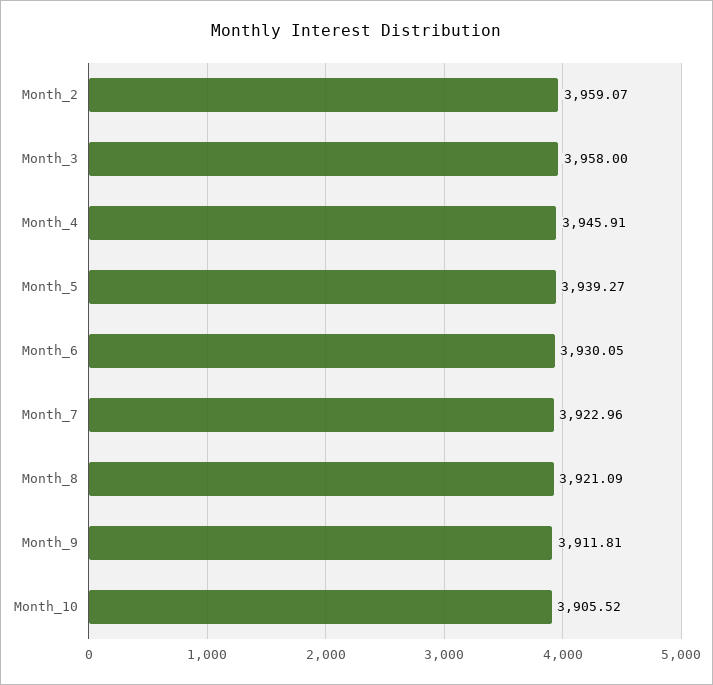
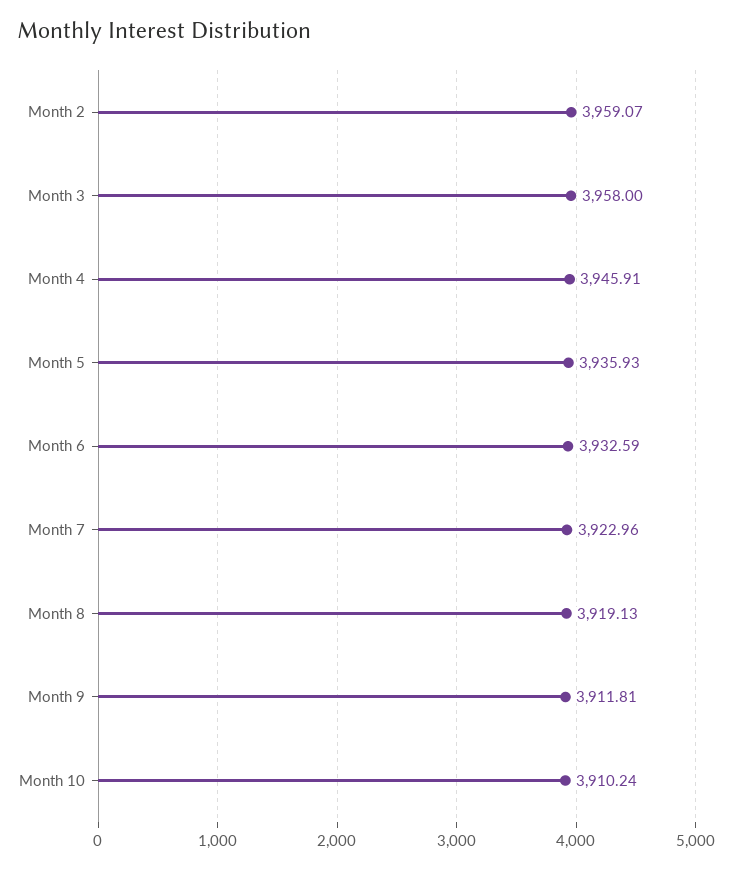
  {
    "Month_2": 3959.07,
    "Month_3": 3958,
    "Month_4": 3945.91,
-   "Month_5": 3939.27,
+   "Month_5": 3935.93,
-   "Month_6": 3930.05,
+   "Month_6": 3932.59,
    "Month_7": 3922.96,
-   "Month_8": 3921.09,
+   "Month_8": 3919.13,
    "Month_9": 3911.81,
-   "Month_10": 3905.52
+   "Month_10": 3910.24
  }

